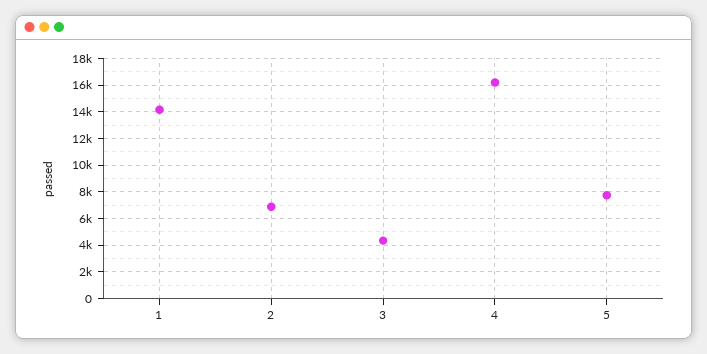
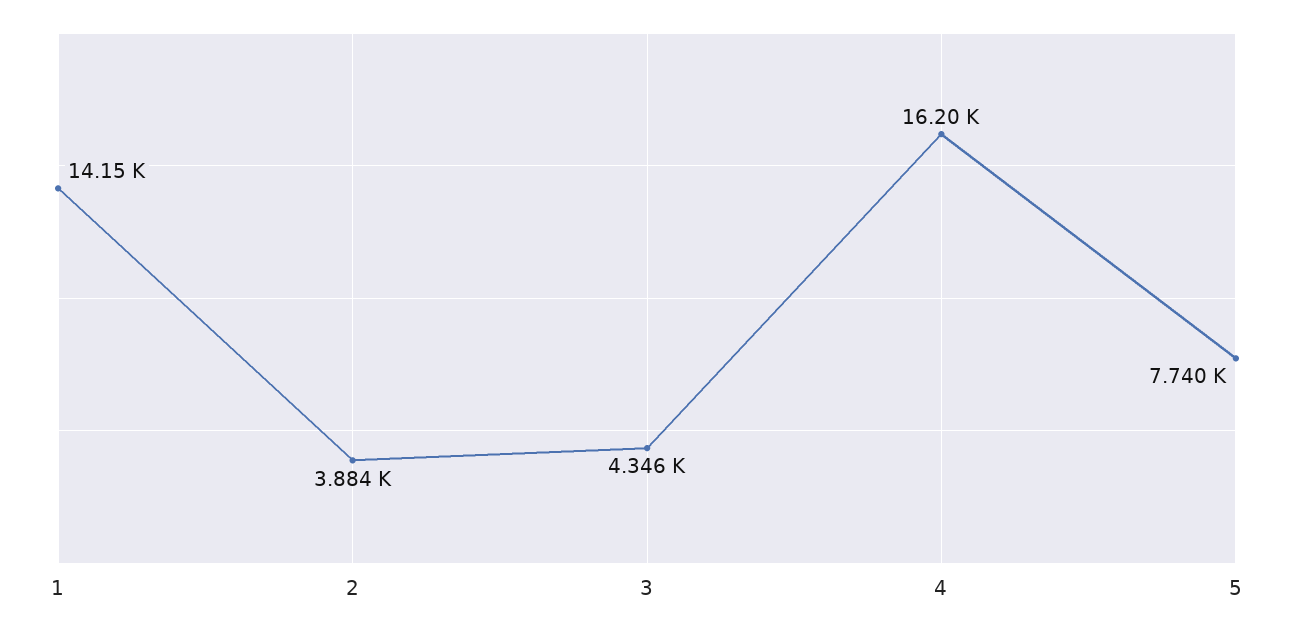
  {
    "1": 14150,
-   "2": 7000,
+   "2": 3884,
    "3": 4346,
    "4": 16200,
    "5": 7740
  }

